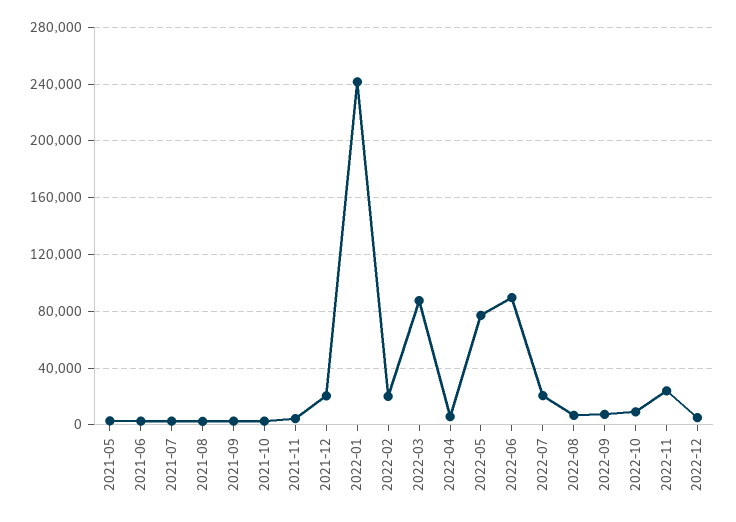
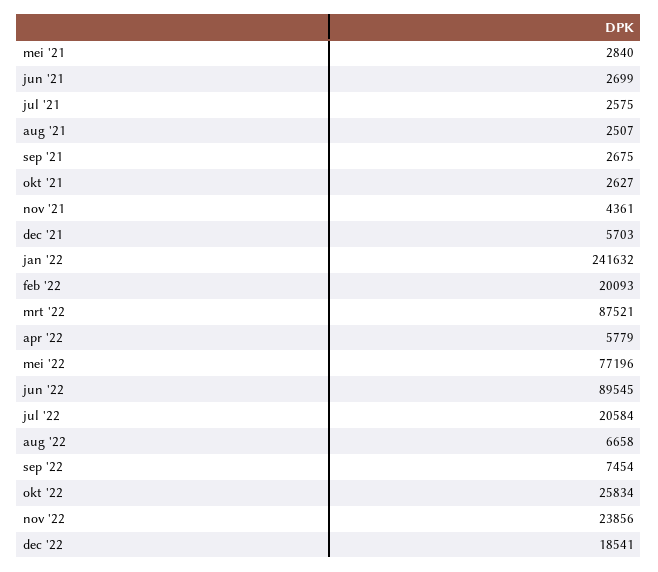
  {
    "2021-05": 2840,
    "2021-06": 2699,
    "2021-07": 2575,
    "2021-08": 2507,
    "2021-09": 2675,
    "2021-10": 2627,
    "2021-11": 4361,
-   "2021-12": 20000,
+   "2021-12": 5703,
    "2022-01": 241632,
    "2022-02": 20093,
    "2022-03": 87521,
    "2022-04": 5779,
    "2022-05": 77196,
    "2022-06": 89545,
    "2022-07": 20584,
    "2022-08": 6658,
    "2022-09": 7454,
-   "2022-10": 10000,
+   "2022-10": 25834,
    "2022-11": 23856,
-   "2022-12": 5000
+   "2022-12": 18541
  }

